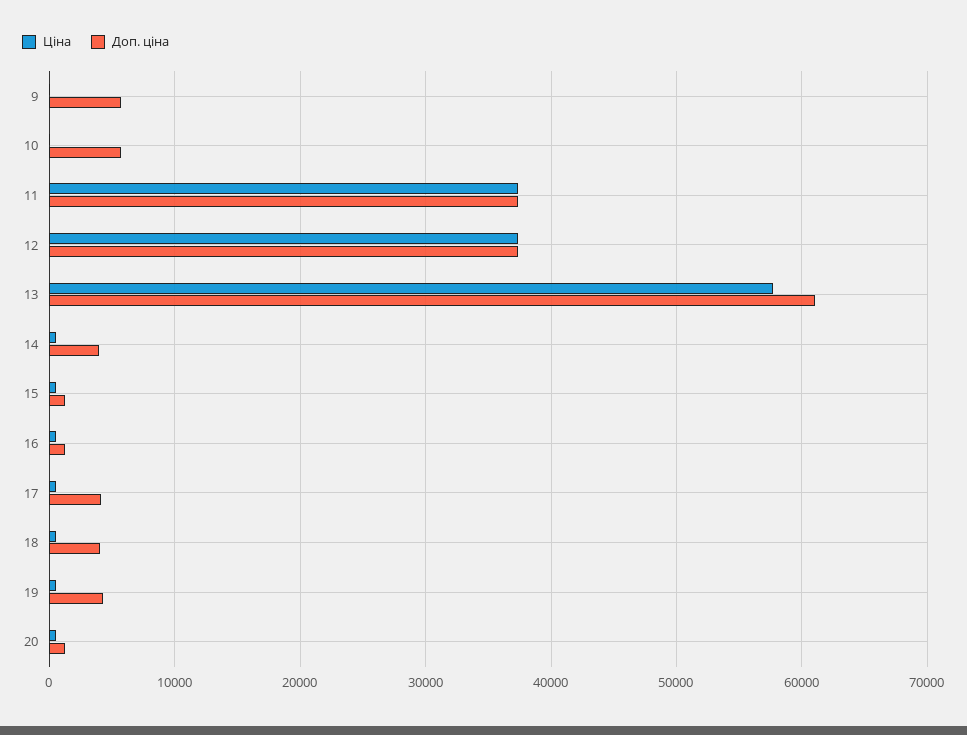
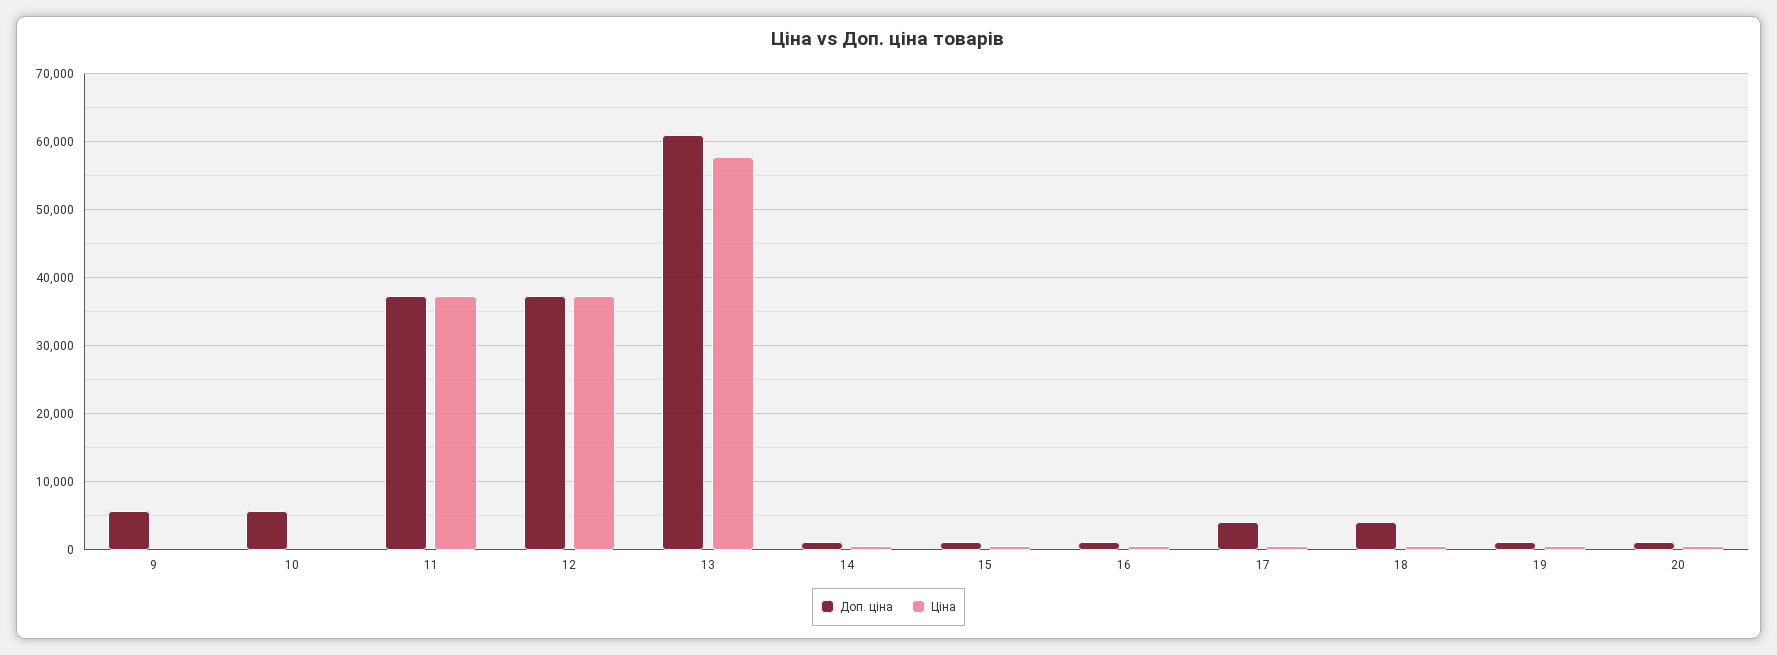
  {
    "Ціна": {
      "9": 0,
      "10": 0,
      "11": 37000,
      "12": 37000,
      "13": 58000,
      "14": 1000,
      "15": 1000,
      "16": 1000,
      "17": 1000,
      "18": 1000,
      "19": 1000,
      "20": 1000
    },
    "Доп. ціна": {
      "9": 6000,
      "10": 6000,
      "11": 37000,
      "12": 37000,
      "13": 61000,
-     "14": 4000,
+     "14": 1000,
      "15": 1000,
      "16": 1000,
      "17": 4000,
      "18": 4000,
-     "19": 4000,
+     "19": 1000,
      "20": 1000
    }
  }

